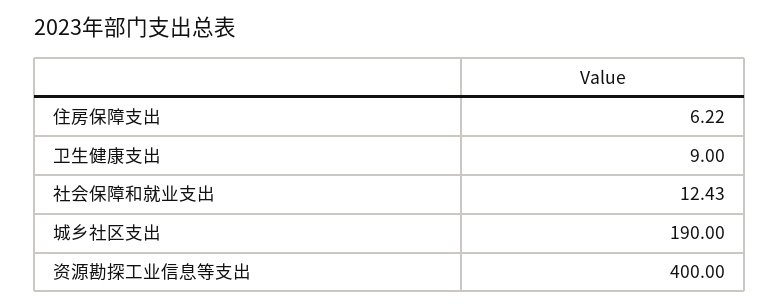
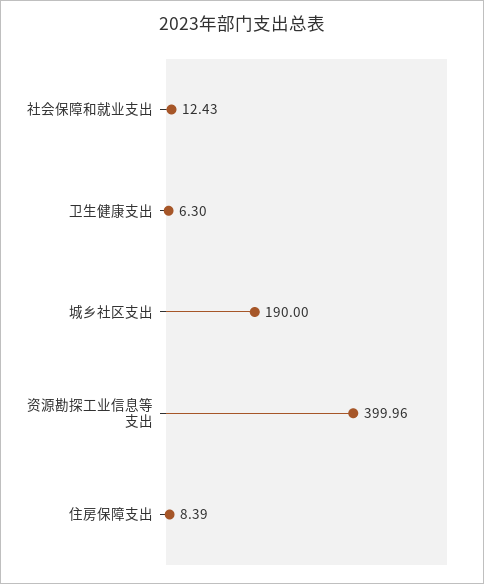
  {
-   "住房保障支出": 6.22,
+   "住房保障支出": 8.39,
-   "卫生健康支出": 9,
+   "卫生健康支出": 6.3,
    "社会保障和就业支出": 12.43,
    "城乡社区支出": 190,
-   "资源勘探工业信息等支出": 400
+   "资源勘探工业信息等支出": 399.96
  }

